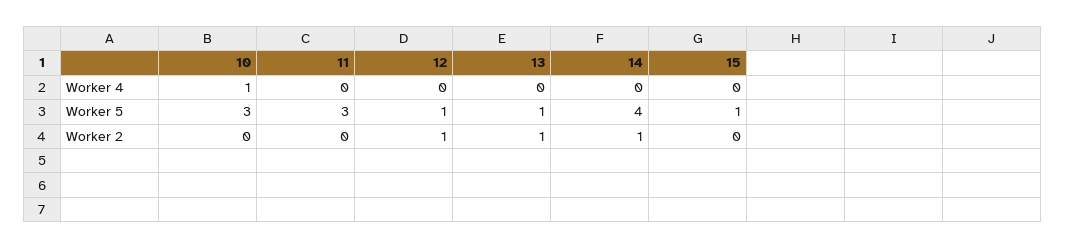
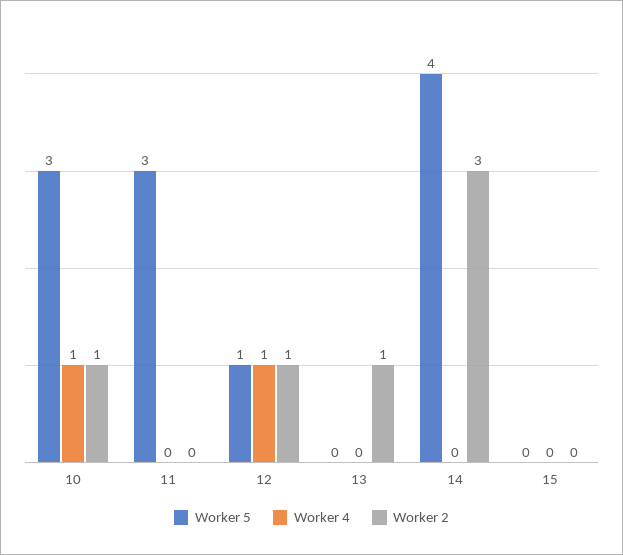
  {
    "Worker 4": {
      "10": 1,
      "11": 0,
-     "12": 0,
+     "12": 1,
      "13": 0,
      "14": 0,
      "15": 0
    },
    "Worker 5": {
      "10": 3,
      "11": 3,
      "12": 1,
-     "13": 1,
+     "13": 0,
      "14": 4,
-     "15": 1
+     "15": 0
    },
    "Worker 2": {
-     "10": 0,
+     "10": 1,
      "11": 0,
      "12": 1,
      "13": 1,
-     "14": 1,
+     "14": 3,
      "15": 0
    }
  }

